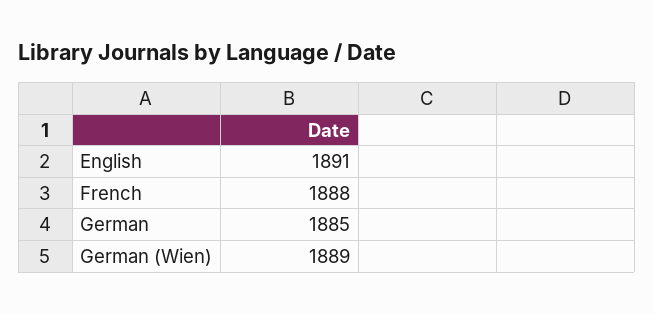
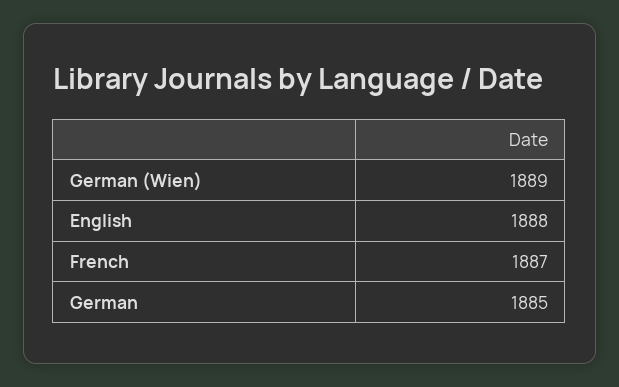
  {
-   "English": 1891,
+   "English": 1888,
-   "French": 1888,
+   "French": 1887,
    "German": 1885,
    "German (Wien)": 1889
  }

